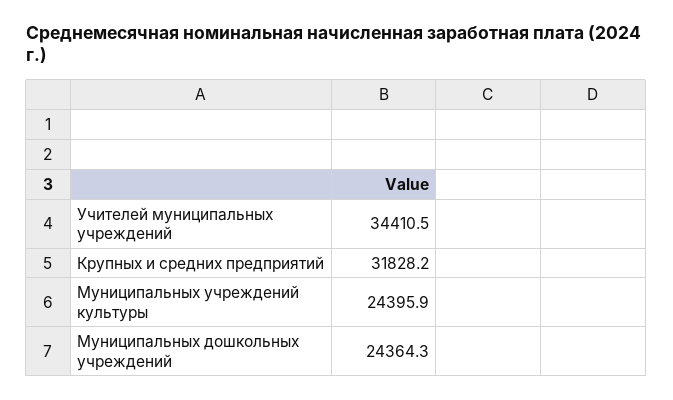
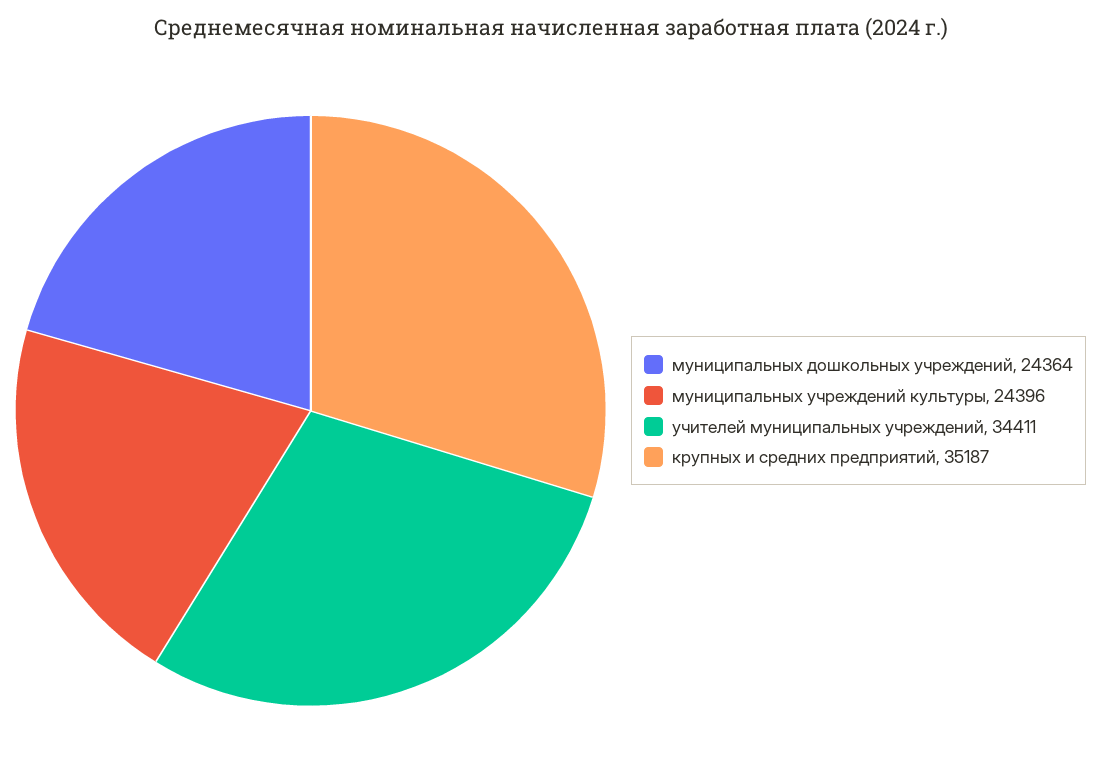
  {
    "Учителей муниципальных учреждений": 34410.5,
-   "Крупных и средних предприятий": 31828.2,
+   "Крупных и средних предприятий": 35187,
    "Муниципальных учреждений культуры": 24395.9,
    "Муниципальных дошкольных учреждений": 24364.3
  }

